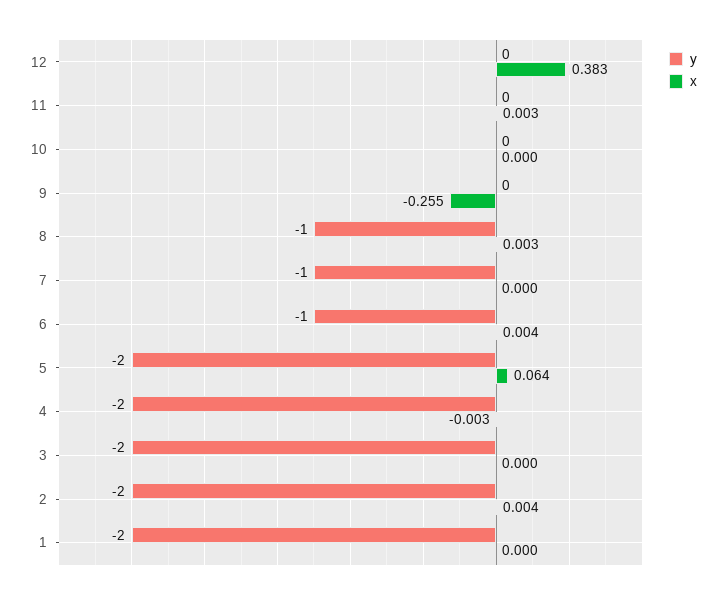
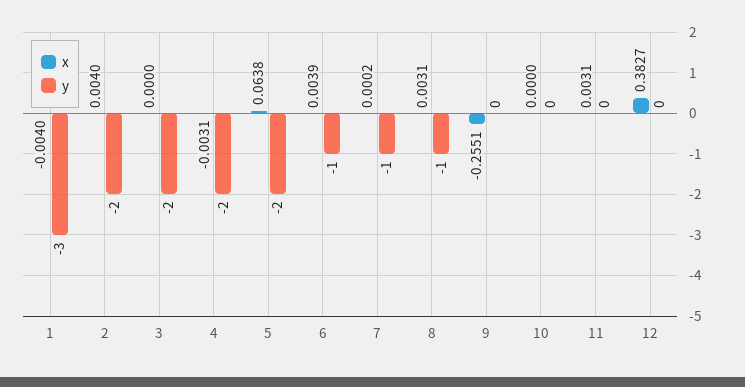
  {
    "y": {
      "12": 0,
      "11": 0,
      "10": 0,
      "9": 0,
      "8": -1,
      "7": -1,
      "6": -1,
      "5": -2,
      "4": -2,
      "3": -2,
      "2": -2,
-     "1": -2
+     "1": -3
    },
    "x": {
      "12": 0.3827,
      "11": 0.0031,
      "10": 0,
      "9": -0.2551,
      "8": 0.0031,
      "7": 0.0002,
      "6": 0.0039,
      "5": 0.0638,
      "4": -0.0031,
      "3": 0,
      "2": 0.004,
-     "1": 0
+     "1": -0.004
    }
  }

